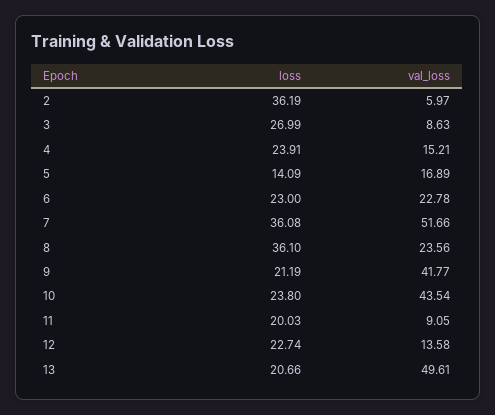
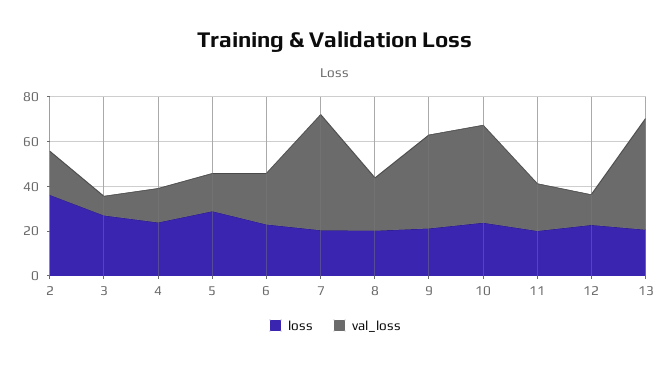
  {
    "loss": {
      "2": 36.19,
      "3": 26.99,
      "4": 23.91,
-     "5": 14.09,
+     "5": 30,
      "6": 23,
-     "7": 36.08,
+     "7": 20,
-     "8": 36.1,
+     "8": 20,
      "9": 21.19,
      "10": 23.8,
      "11": 20.03,
      "12": 22.74,
      "13": 20.66
    },
    "val_loss": {
-     "2": 5.97,
+     "2": 20,
      "3": 8.63,
      "4": 15.21,
      "5": 16.89,
      "6": 22.78,
      "7": 51.66,
      "8": 23.56,
      "9": 41.77,
      "10": 43.54,
-     "11": 9.05,
+     "11": 20,
      "12": 13.58,
      "13": 49.61
    }
  }

